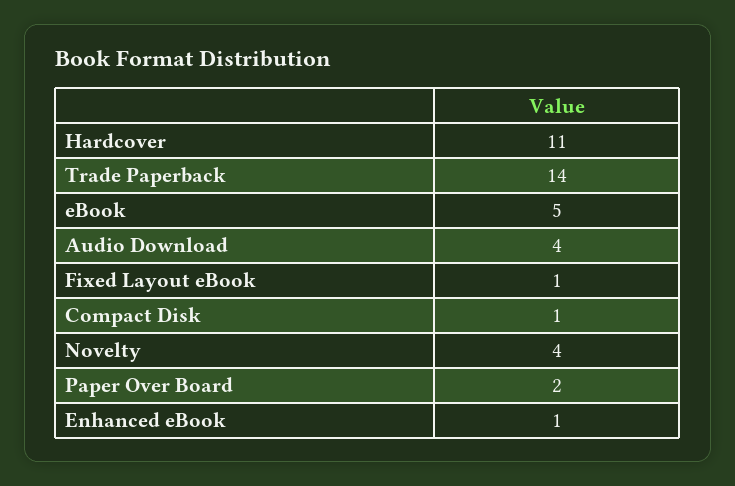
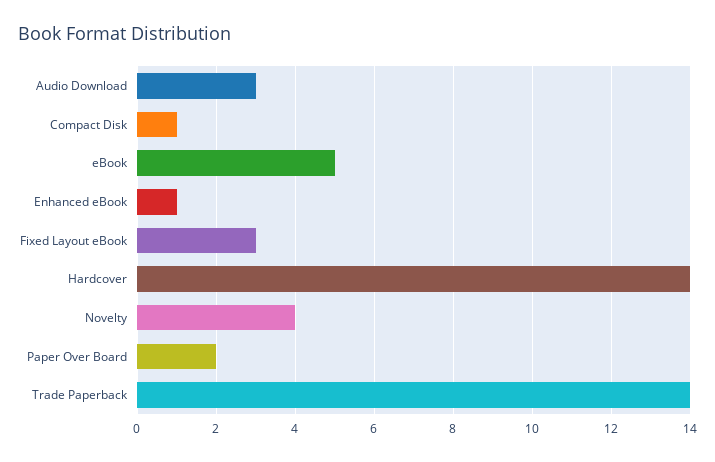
  {
-   "Hardcover": 11,
+   "Hardcover": 14,
    "Trade Paperback": 14,
    "eBook": 5,
-   "Audio Download": 4,
+   "Audio Download": 3,
-   "Fixed Layout eBook": 1,
+   "Fixed Layout eBook": 3,
    "Compact Disk": 1,
    "Novelty": 4,
    "Paper Over Board": 2,
    "Enhanced eBook": 1
  }

